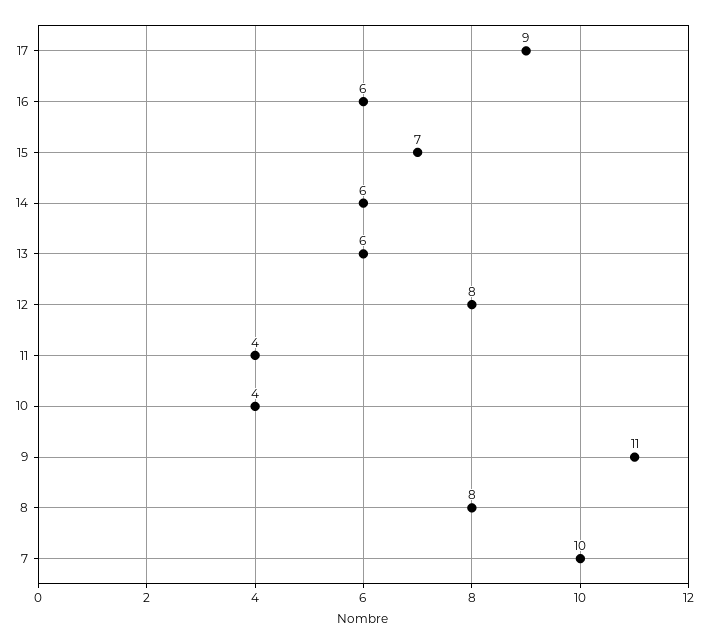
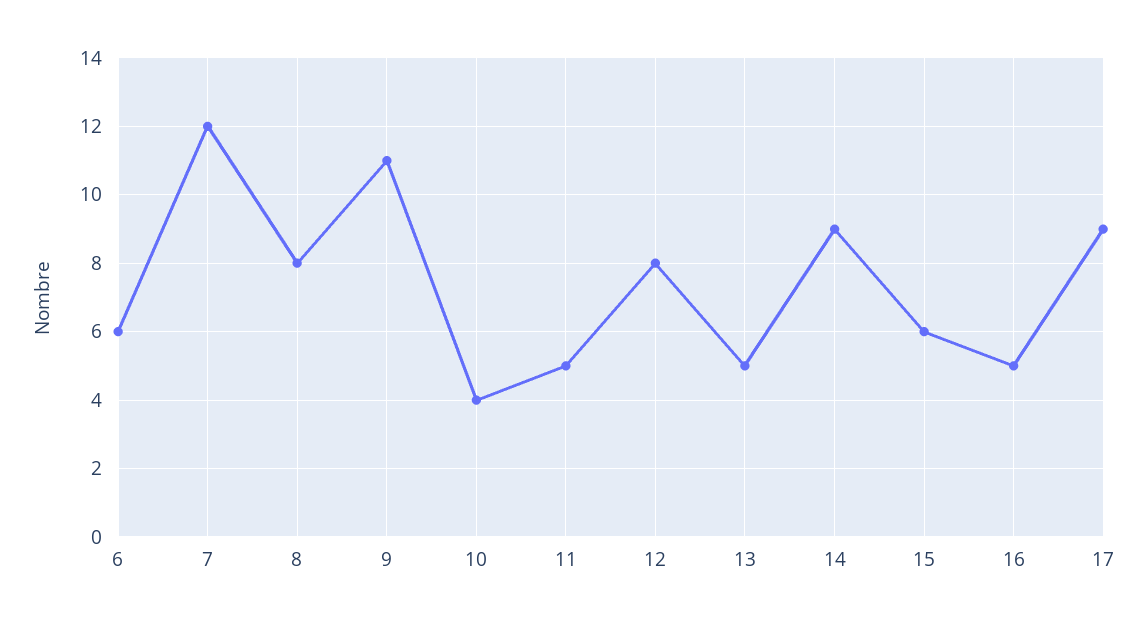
  {
    "17": 9,
-   "16": 6,
+   "16": 5,
-   "15": 7,
+   "15": 6,
-   "14": 6,
+   "14": 9,
-   "13": 6,
+   "13": 5,
    "12": 8,
-   "11": 4,
+   "11": 5,
    "10": 4,
    "9": 11,
    "8": 8,
-   "7": 10
+   "7": 12,
+   "6": 6
  }

